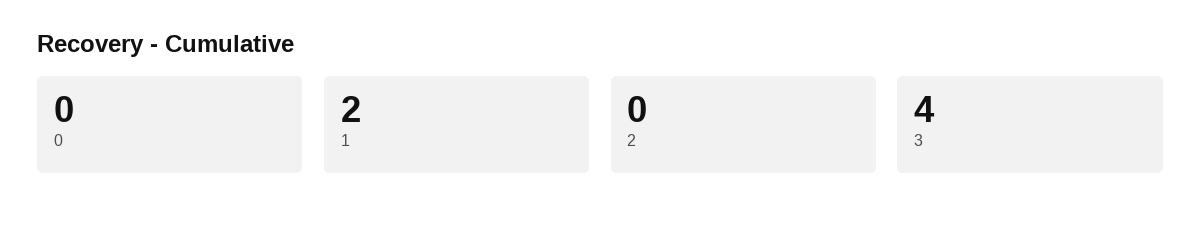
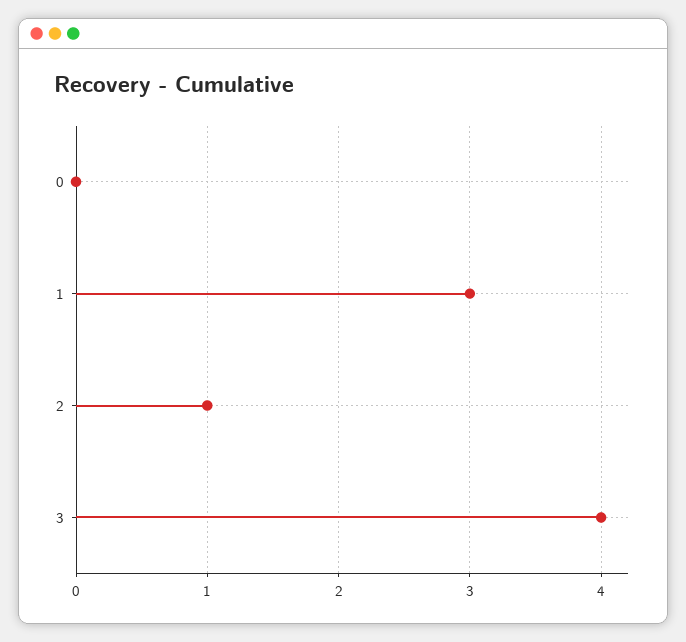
  {
    "0": 0,
-   "1": 2,
+   "1": 3,
-   "2": 0,
+   "2": 1,
    "3": 4
  }

